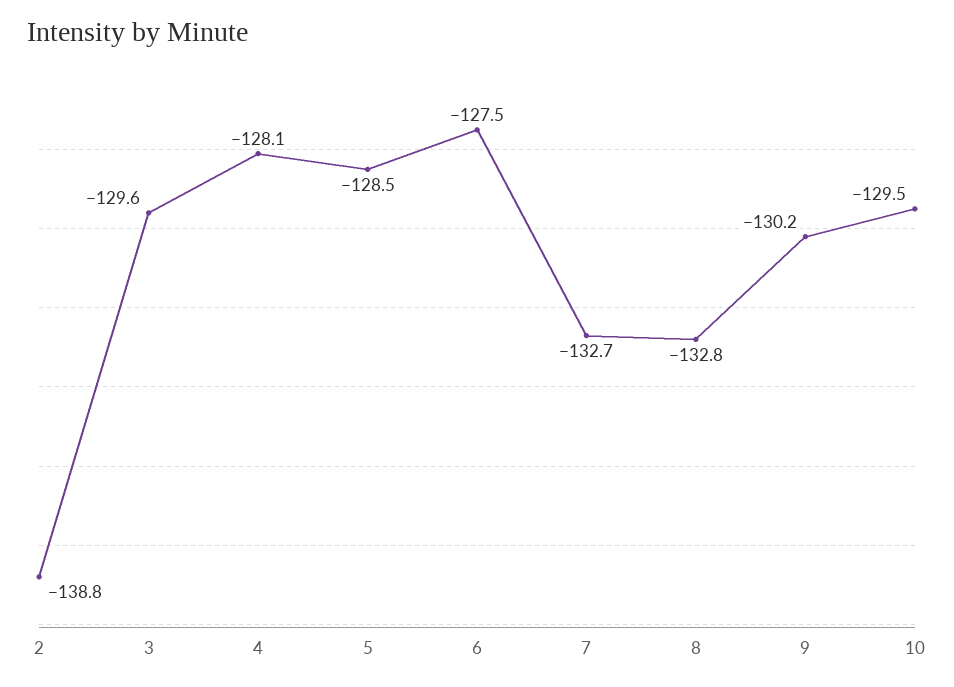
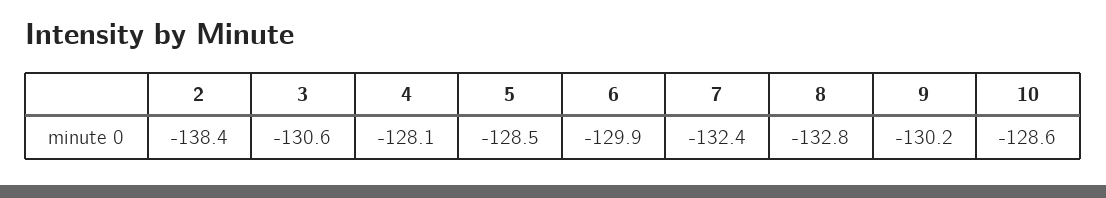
  {
-   "2": -138.8,
+   "2": -138.4,
-   "3": -129.6,
+   "3": -130.6,
    "4": -128.1,
    "5": -128.5,
-   "6": -127.5,
+   "6": -129.9,
-   "7": -132.7,
+   "7": -132.4,
    "8": -132.8,
    "9": -130.2,
-   "10": -129.5
+   "10": -128.6
  }

